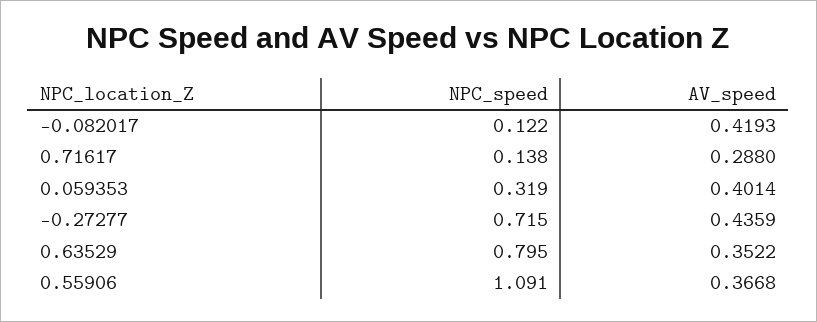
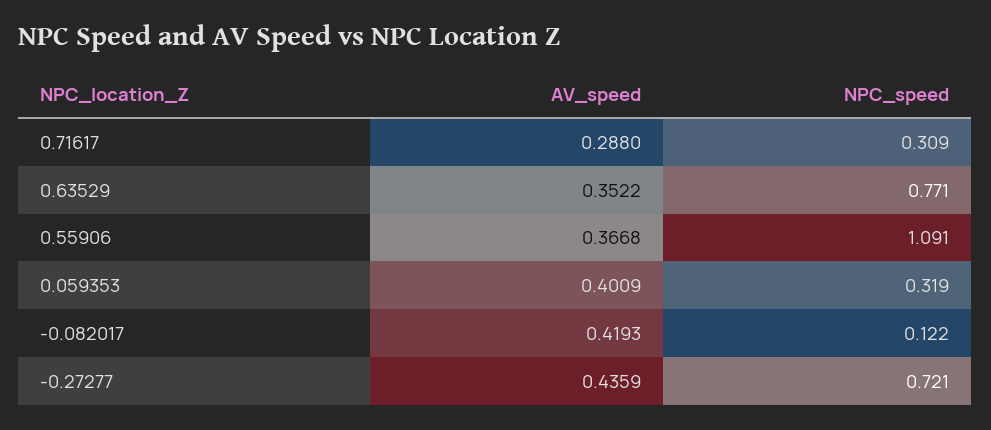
  {
    "NPC_speed": {
      "-0.082017": 0.122,
-     "0.71617": 0.138,
+     "0.71617": 0.309,
      "0.059353": 0.319,
-     "-0.27277": 0.715,
+     "-0.27277": 0.721,
-     "0.63529": 0.795,
+     "0.63529": 0.771,
      "0.55906": 1.091
    },
    "AV_speed": {
      "-0.082017": 0.4193,
      "0.71617": 0.288,
-     "0.059353": 0.4014,
+     "0.059353": 0.4009,
      "-0.27277": 0.4359,
      "0.63529": 0.3522,
      "0.55906": 0.3668
    }
  }

